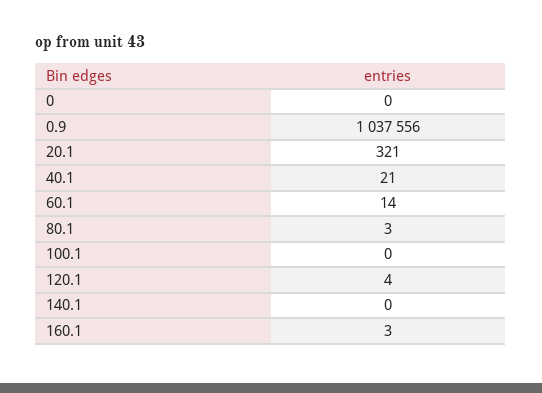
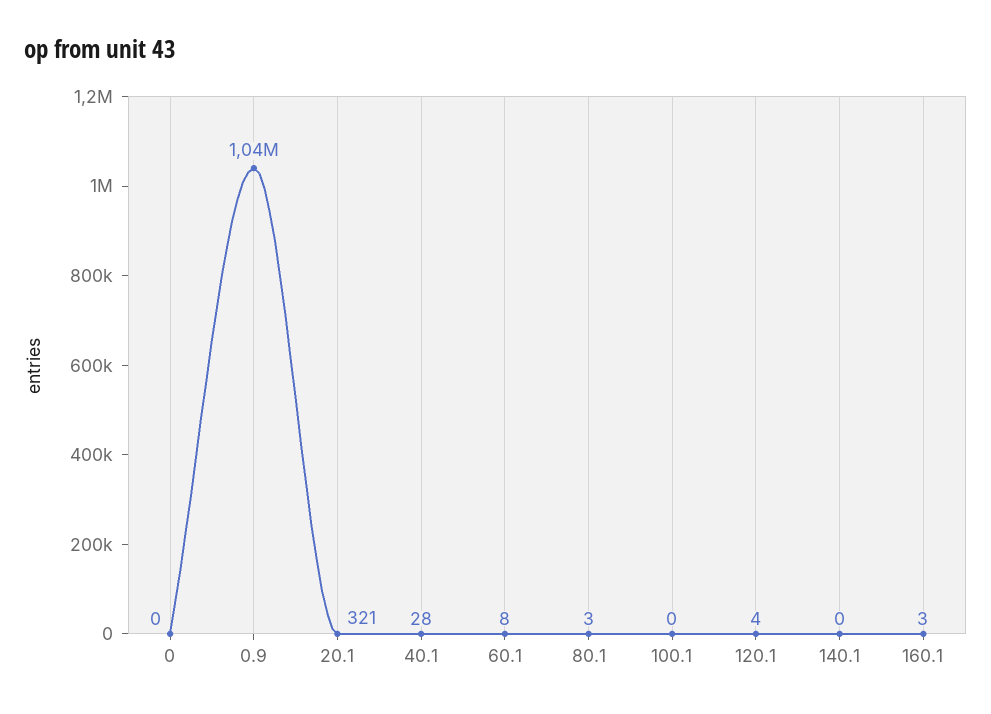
  {
    "0": 0,
    "0.9": 1037556,
    "20.1": 321,
-   "40.1": 21,
+   "40.1": 28,
-   "60.1": 14,
+   "60.1": 8,
    "80.1": 3,
    "100.1": 0,
    "120.1": 4,
    "140.1": 0,
    "160.1": 3
  }

